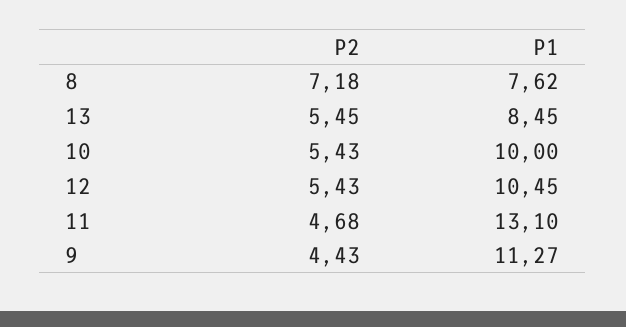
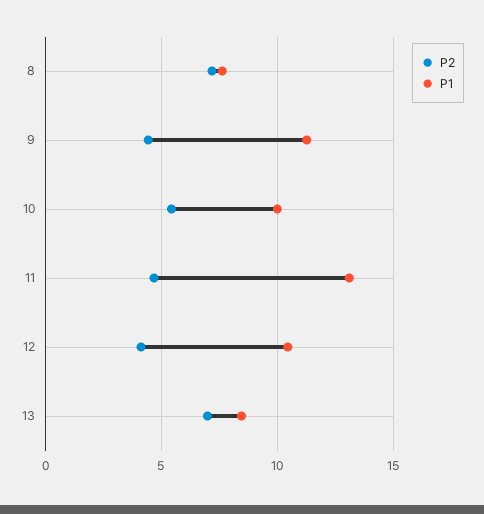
  {
    "P2": {
      "8": 7.18,
-     "13": 5.45,
+     "13": 7,
      "10": 5.43,
-     "12": 5.43,
+     "12": 4,
      "11": 4.68,
      "9": 4.43
    },
    "P1": {
      "8": 7.62,
      "13": 8.45,
      "10": 10,
      "12": 10.45,
      "11": 13.1,
      "9": 11.27
    }
  }

